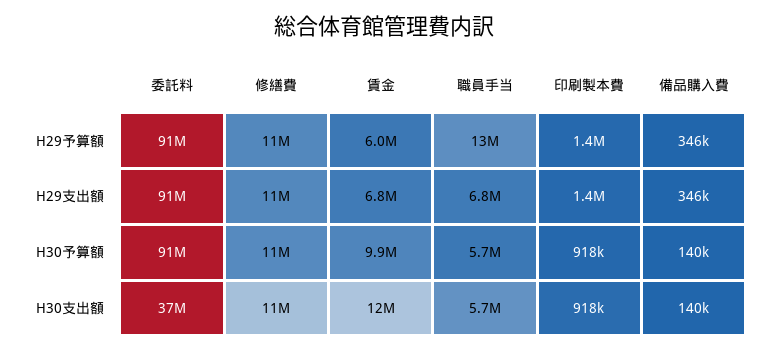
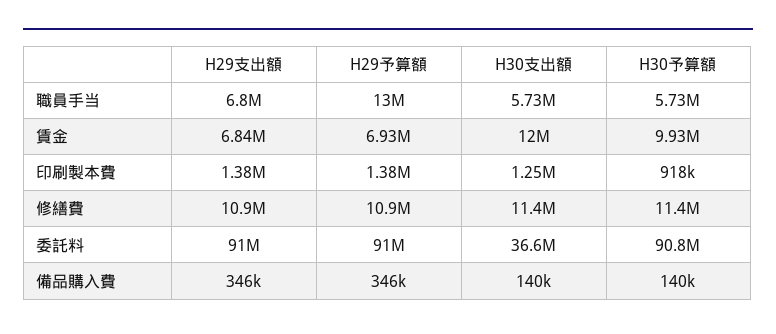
  {
    "委託料": {
      "H29予算額": 91000000,
      "H29支出額": 91000000,
      "H30予算額": 90800000,
      "H30支出額": 36600000
    },
    "修繕費": {
      "H29予算額": 10900000,
      "H29支出額": 10900000,
      "H30予算額": 11400000,
      "H30支出額": 11400000
    },
    "賃金": {
-     "H29予算額": 6000000,
+     "H29予算額": 6930000,
      "H29支出額": 6840000,
      "H30予算額": 9930000,
      "H30支出額": 12000000
    },
    "職員手当": {
      "H29予算額": 13000000,
      "H29支出額": 6800000,
      "H30予算額": 5730000,
      "H30支出額": 5730000
    },
    "印刷製本費": {
      "H29予算額": 1380000,
      "H29支出額": 1380000,
      "H30予算額": 918000,
-     "H30支出額": 918000
+     "H30支出額": 1250000
    },
    "備品購入費": {
      "H29予算額": 346000,
      "H29支出額": 346000,
      "H30予算額": 140000,
      "H30支出額": 140000
    }
  }

